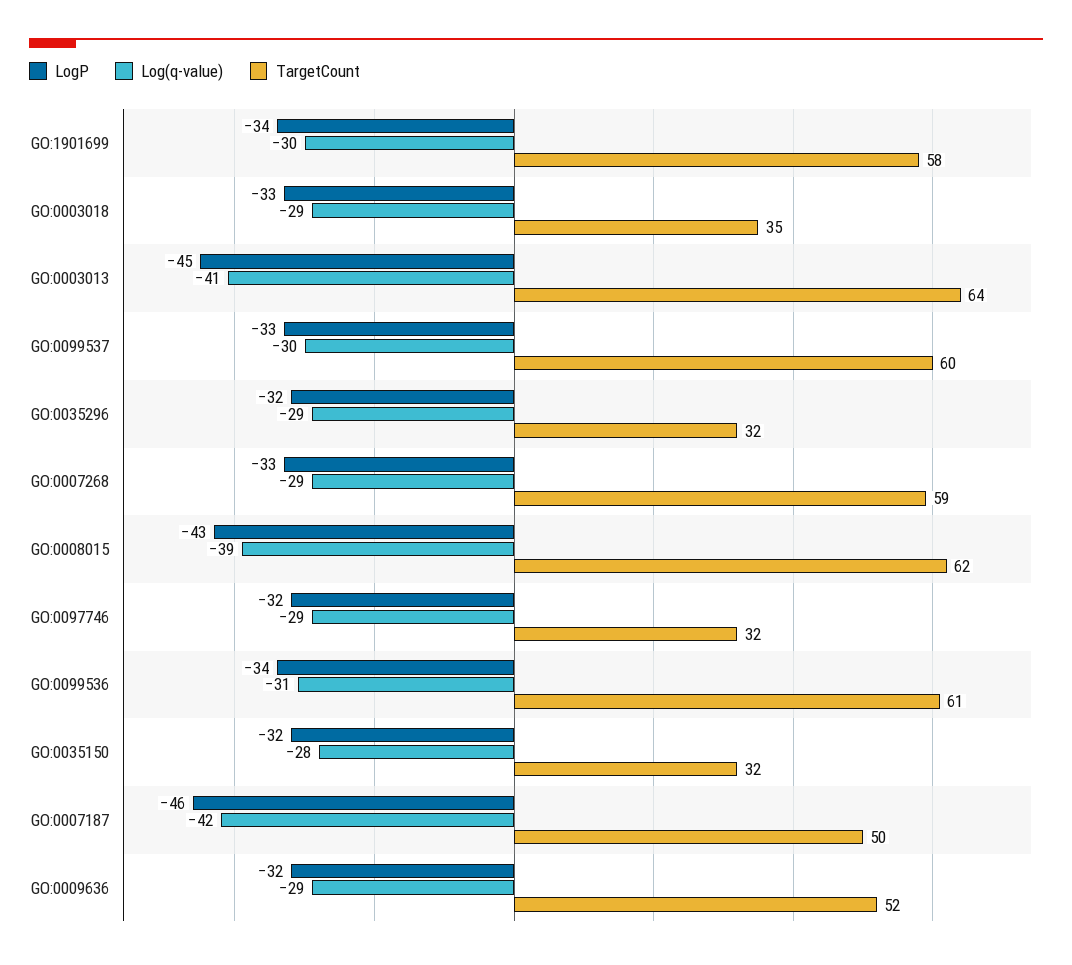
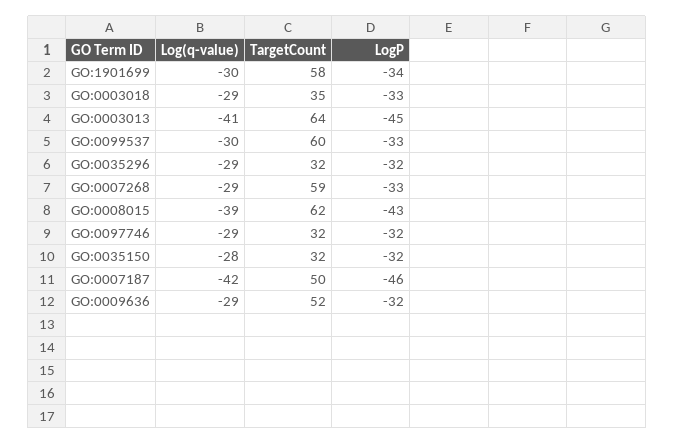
  {
    "LogP": {
      "GO:1901699": -34,
      "GO:0003018": -33,
      "GO:0003013": -45,
      "GO:0099537": -33,
      "GO:0035296": -32,
      "GO:0007268": -33,
      "GO:0008015": -43,
      "GO:0097746": -32,
-     "GO:0099536": -34,
      "GO:0035150": -32,
      "GO:0007187": -46,
      "GO:0009636": -32
    },
    "Log(q-value)": {
      "GO:1901699": -30,
      "GO:0003018": -29,
      "GO:0003013": -41,
      "GO:0099537": -30,
      "GO:0035296": -29,
      "GO:0007268": -29,
      "GO:0008015": -39,
      "GO:0097746": -29,
-     "GO:0099536": -31,
      "GO:0035150": -28,
      "GO:0007187": -42,
      "GO:0009636": -29
    },
    "TargetCount": {
      "GO:1901699": 58,
      "GO:0003018": 35,
      "GO:0003013": 64,
      "GO:0099537": 60,
      "GO:0035296": 32,
      "GO:0007268": 59,
      "GO:0008015": 62,
      "GO:0097746": 32,
-     "GO:0099536": 61,
      "GO:0035150": 32,
      "GO:0007187": 50,
      "GO:0009636": 52
    }
  }

